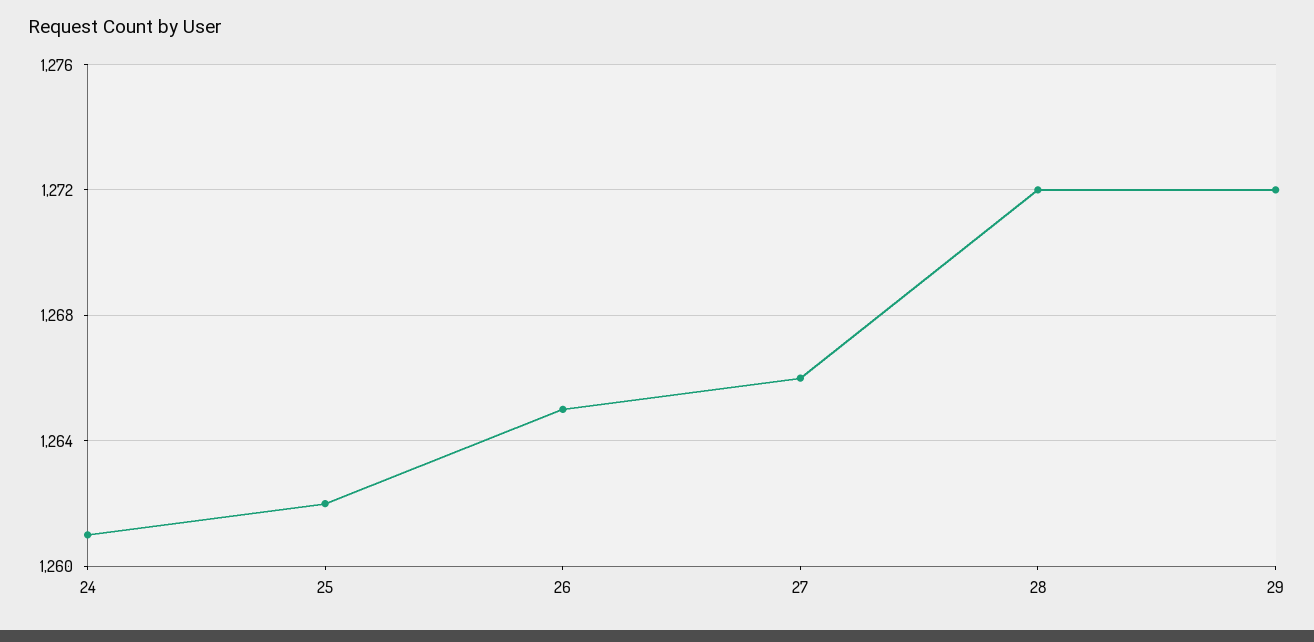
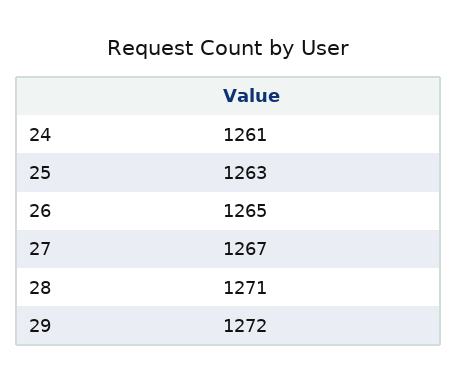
  {
    "24": 1261,
-   "25": 1262,
+   "25": 1263,
    "26": 1265,
-   "27": 1266,
+   "27": 1267,
-   "28": 1272,
+   "28": 1271,
    "29": 1272
  }

